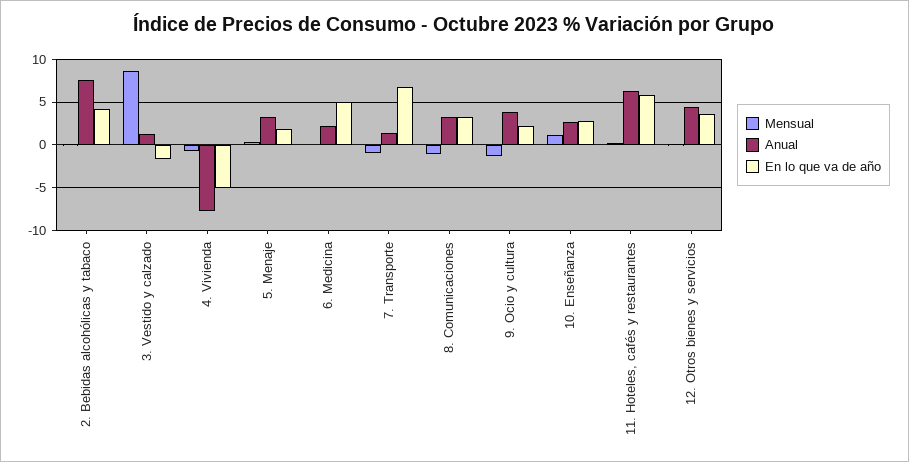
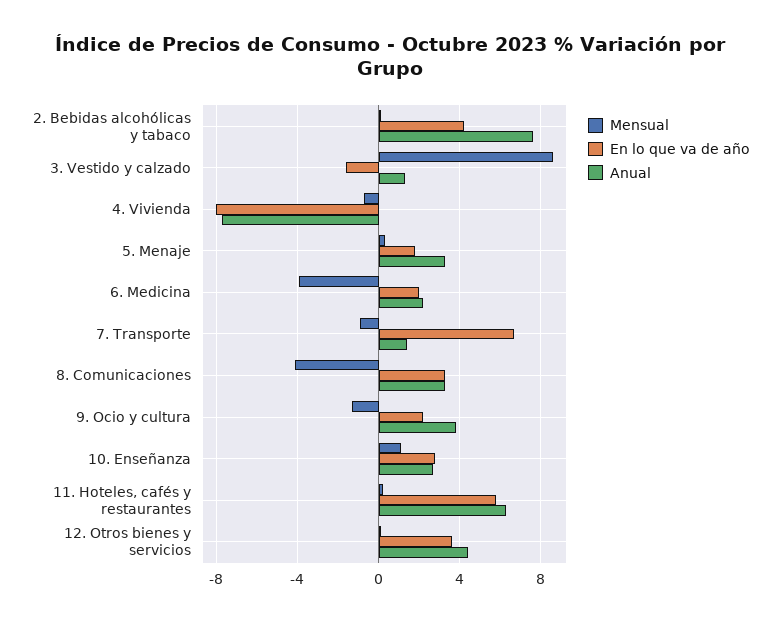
  {
    "Mensual": {
      "2. Bebidas alcohólicas y tabaco": 0,
      "3. Vestido y calzado": 8.5,
      "4. Vivienda": -0.5,
      "5. Menaje": 0.5,
-     "6. Medicina": 0,
+     "6. Medicina": -4,
      "7. Transporte": -1,
-     "8. Comunicaciones": -1,
+     "8. Comunicaciones": -4,
      "9. Ocio y cultura": -1.5,
      "10. Enseñanza": 1,
      "11. Hoteles, cafés y restaurantes": 0,
      "12. Otros bienes y servicios": 0
    },
    "Anual": {
      "2. Bebidas alcohólicas y tabaco": 7.5,
      "3. Vestido y calzado": 1.5,
      "4. Vivienda": -7.5,
      "5. Menaje": 3.5,
      "6. Medicina": 2,
      "7. Transporte": 1.5,
      "8. Comunicaciones": 3.5,
      "9. Ocio y cultura": 4,
      "10. Enseñanza": 2.5,
      "11. Hoteles, cafés y restaurantes": 6.5,
      "12. Otros bienes y servicios": 4.5
    },
    "En lo que va de año": {
      "2. Bebidas alcohólicas y tabaco": 4,
      "3. Vestido y calzado": -1.5,
-     "4. Vivienda": -5,
+     "4. Vivienda": -8,
      "5. Menaje": 2,
-     "6. Medicina": 5,
+     "6. Medicina": 2,
      "7. Transporte": 6.5,
      "8. Comunicaciones": 3.5,
      "9. Ocio y cultura": 2,
      "10. Enseñanza": 3,
      "11. Hoteles, cafés y restaurantes": 6,
      "12. Otros bienes y servicios": 3.5
    }
  }

